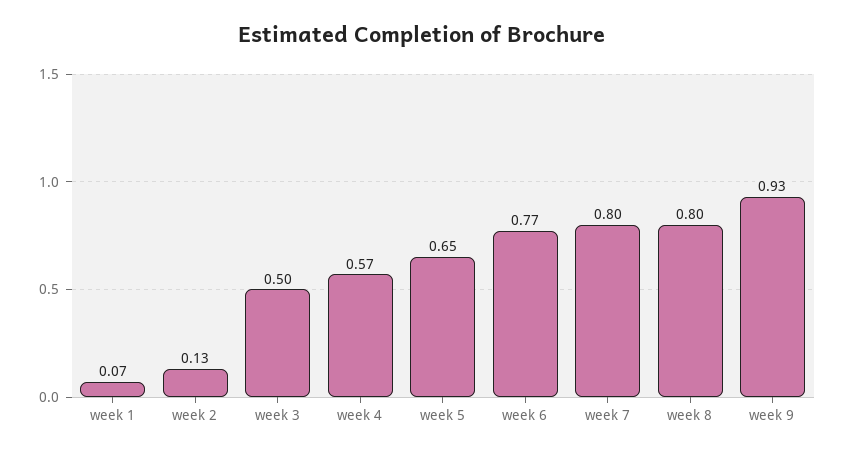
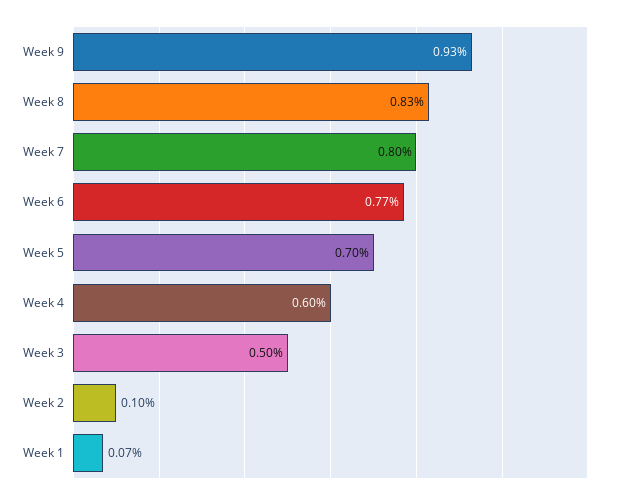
  {
    "week 1": 0.07,
-   "week 2": 0.13,
+   "week 2": 0.1,
    "week 3": 0.5,
-   "week 4": 0.57,
+   "week 4": 0.6,
-   "week 5": 0.65,
+   "week 5": 0.7,
    "week 6": 0.77,
    "week 7": 0.8,
-   "week 8": 0.8,
+   "week 8": 0.83,
    "week 9": 0.93
  }

